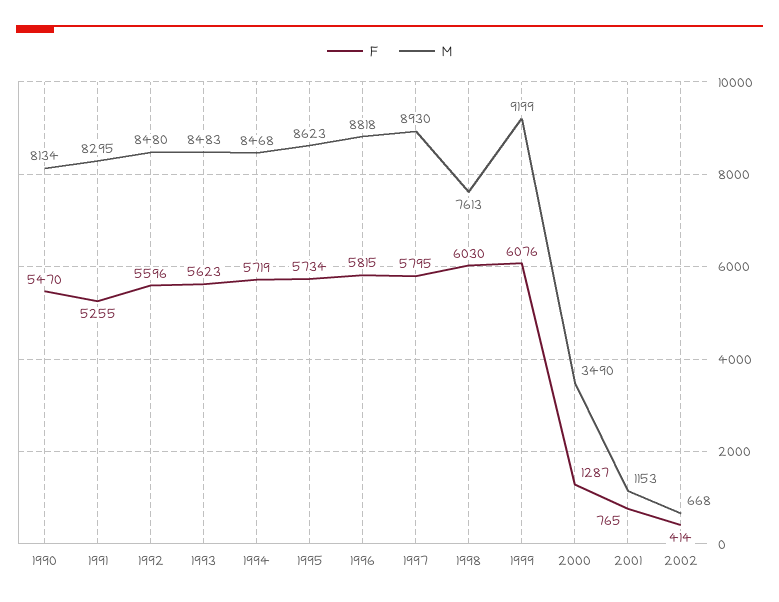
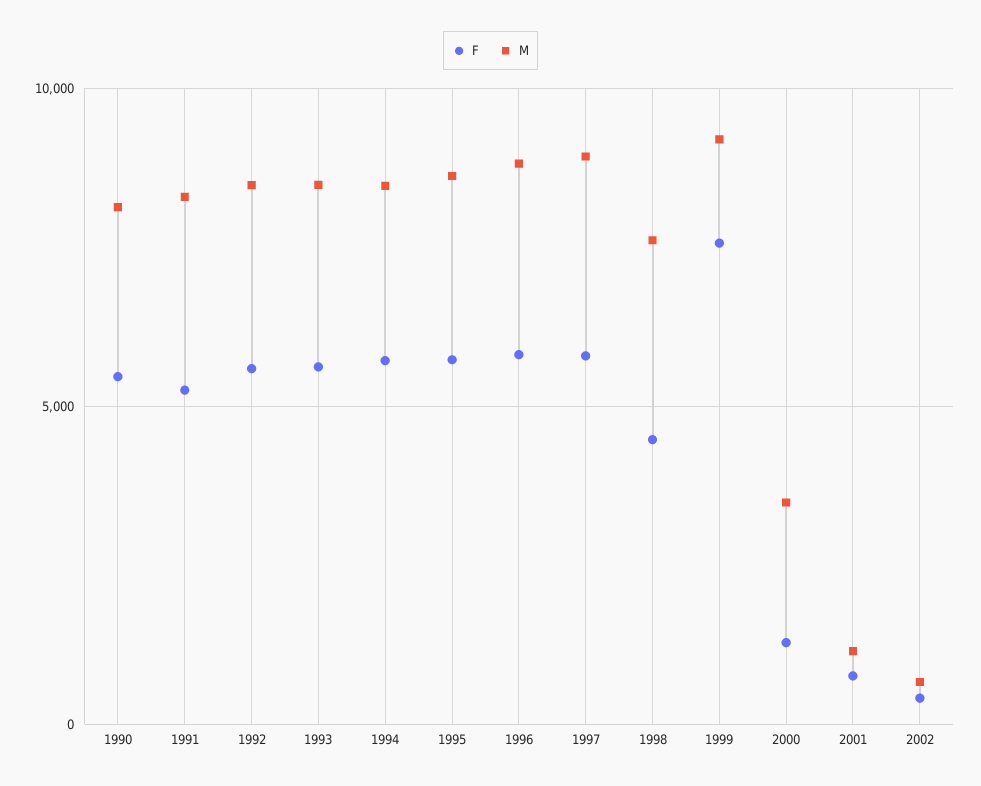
  {
    "F": {
      "1990": 5470,
      "1991": 5255,
      "1992": 5596,
      "1993": 5623,
      "1994": 5719,
      "1995": 5734,
      "1996": 5815,
      "1997": 5795,
-     "1998": 6030,
+     "1998": 4500,
-     "1999": 6076,
+     "1999": 7500,
      "2000": 1287,
      "2001": 765,
      "2002": 414
    },
    "M": {
      "1990": 8134,
      "1991": 8295,
      "1992": 8480,
      "1993": 8483,
      "1994": 8468,
      "1995": 8623,
      "1996": 8818,
      "1997": 8930,
      "1998": 7613,
      "1999": 9199,
      "2000": 3490,
      "2001": 1153,
      "2002": 668
    }
  }

